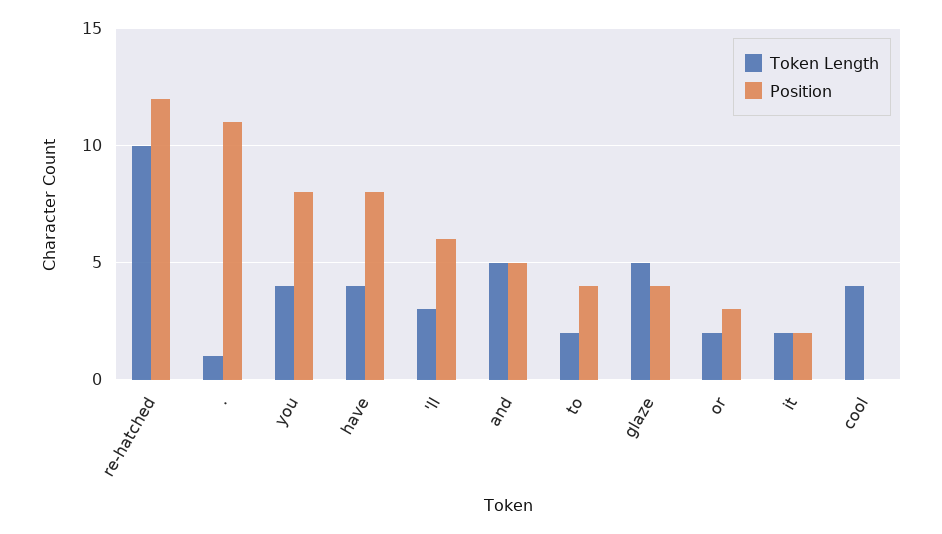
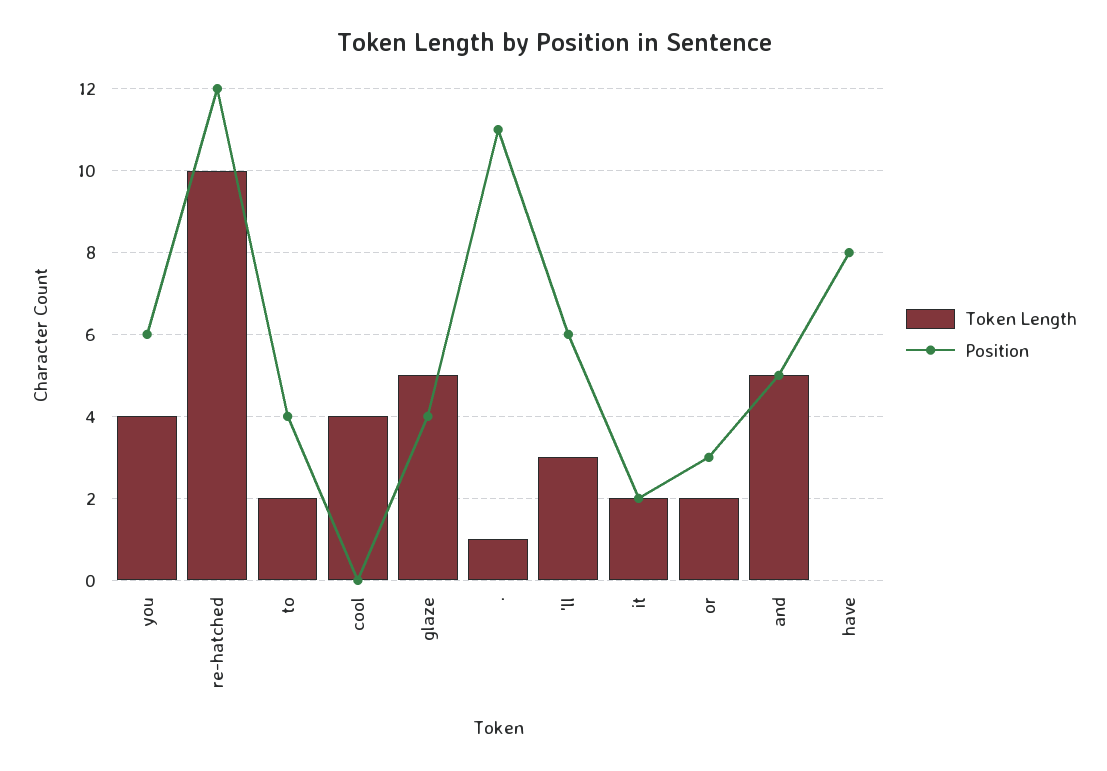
  {
    "Token Length": {
      "re-hatched": 10,
      ".": 1,
      "you": 4,
-     "have": 4,
+     "have": 0,
      "'ll": 3,
      "and": 5,
      "to": 2,
      "glaze": 5,
      "or": 2,
      "it": 2,
      "cool": 4
    },
    "Position": {
      "re-hatched": 12,
      ".": 11,
-     "you": 8,
+     "you": 6,
      "have": 8,
      "'ll": 6,
      "and": 5,
      "to": 4,
      "glaze": 4,
      "or": 3,
      "it": 2,
      "cool": 0
    }
  }

